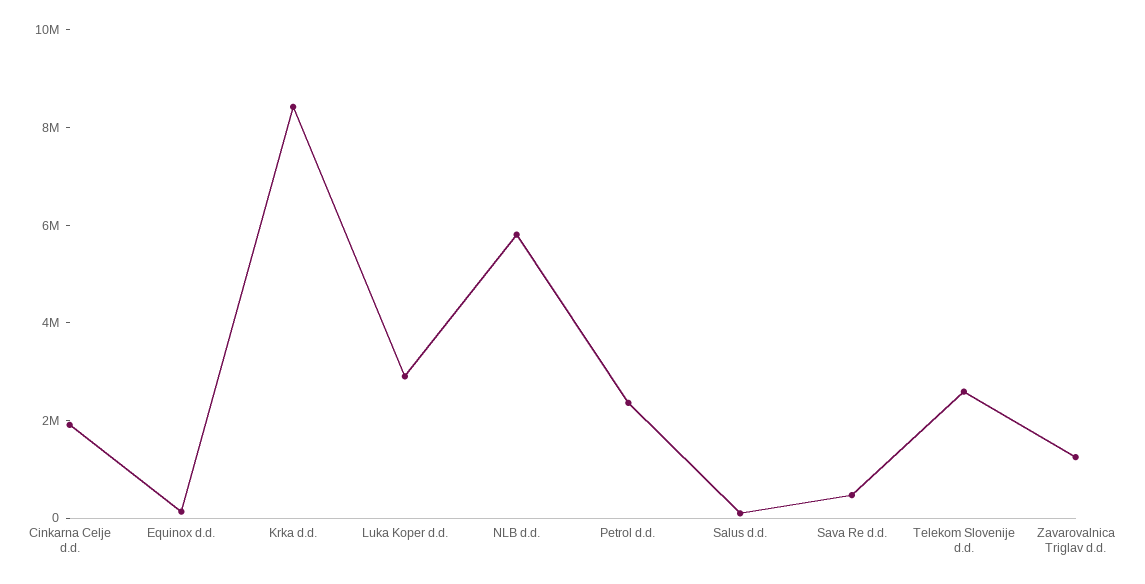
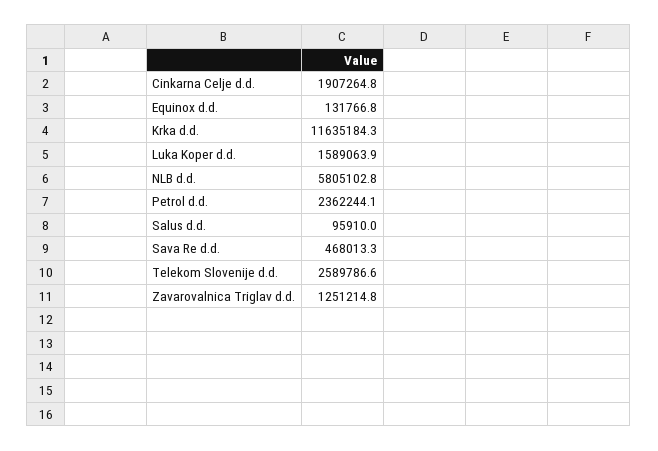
  {
    "Cinkarna Celje d.d.": 1907264.8,
    "Equinox d.d.": 131766.8,
-   "Krka d.d.": 8500000,
+   "Krka d.d.": 11635184.3,
-   "Luka Koper d.d.": 3000000,
+   "Luka Koper d.d.": 1589063.9,
    "NLB d.d.": 5805102.8,
    "Petrol d.d.": 2362244.1,
    "Salus d.d.": 95910,
    "Sava Re d.d.": 468013.3,
    "Telekom Slovenije d.d.": 2589786.6,
    "Zavarovalnica Triglav d.d.": 1251214.8
  }

